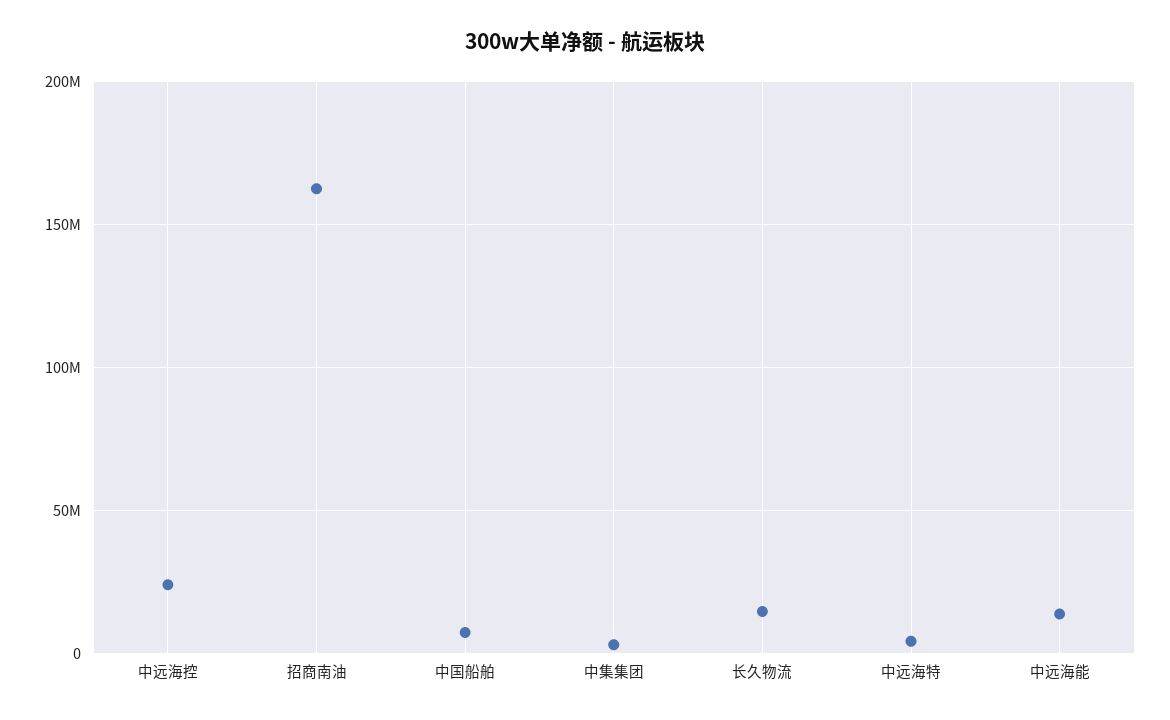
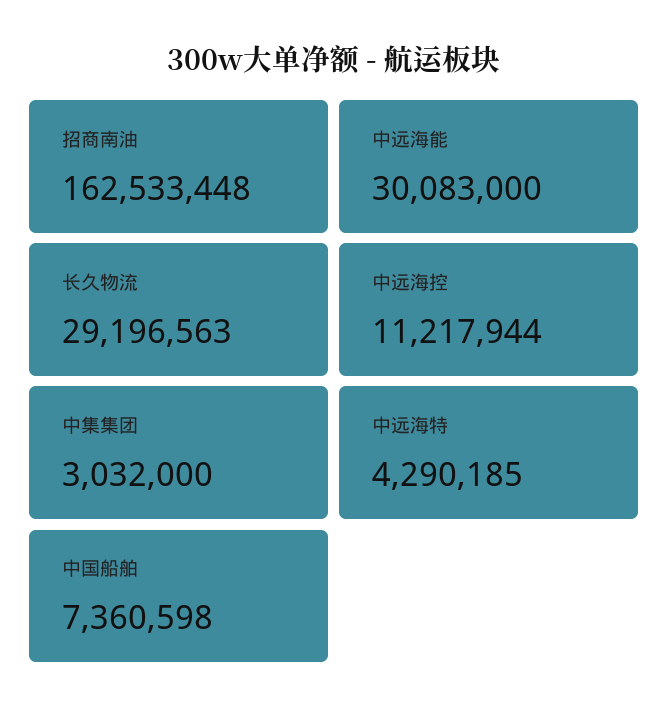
  {
-   "中远海控": 25000000,
+   "中远海控": 11217944,
    "招商南油": 162533448,
    "中国船舶": 7360598,
    "中集集团": 3032000,
-   "长久物流": 15000000,
+   "长久物流": 29196563,
    "中远海特": 4290185,
-   "中远海能": 15000000
+   "中远海能": 30083000
  }

